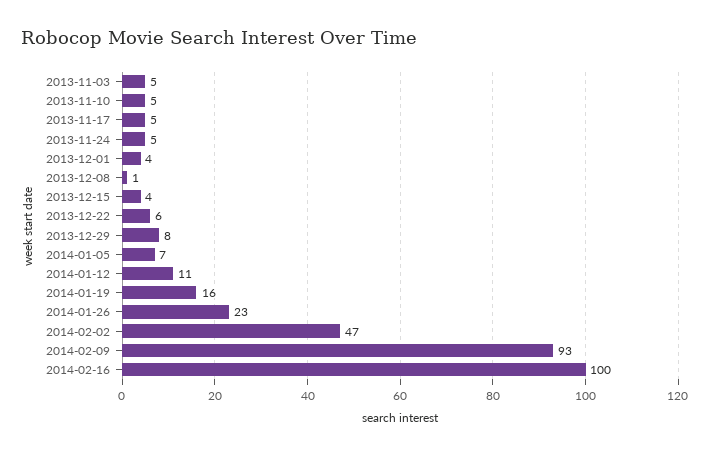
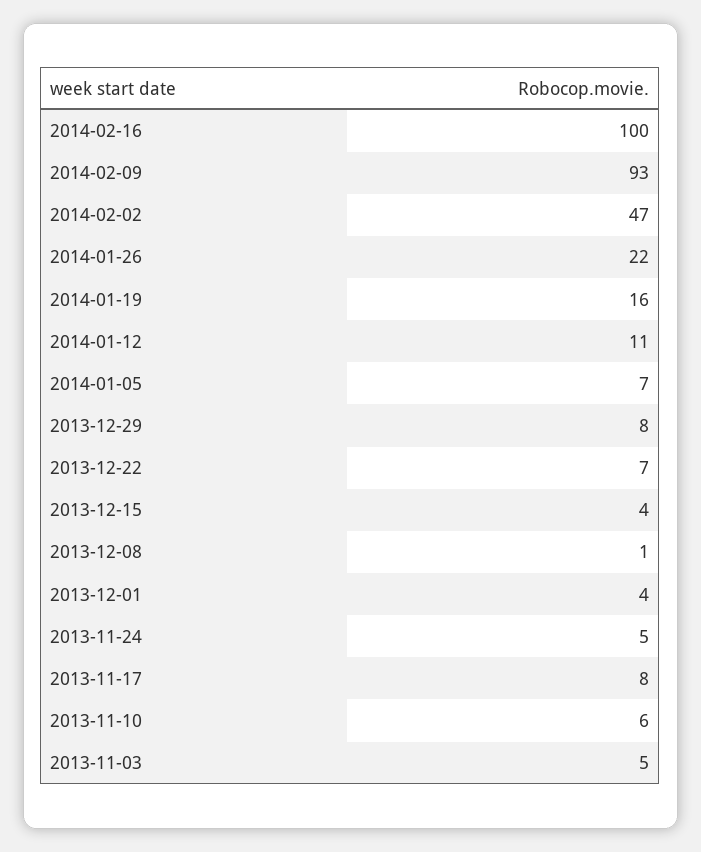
  {
    "2013-11-03": 5,
-   "2013-11-10": 5,
+   "2013-11-10": 6,
-   "2013-11-17": 5,
+   "2013-11-17": 8,
    "2013-11-24": 5,
    "2013-12-01": 4,
    "2013-12-08": 1,
    "2013-12-15": 4,
-   "2013-12-22": 6,
+   "2013-12-22": 7,
    "2013-12-29": 8,
    "2014-01-05": 7,
    "2014-01-12": 11,
    "2014-01-19": 16,
-   "2014-01-26": 23,
+   "2014-01-26": 22,
    "2014-02-02": 47,
    "2014-02-09": 93,
    "2014-02-16": 100
  }

